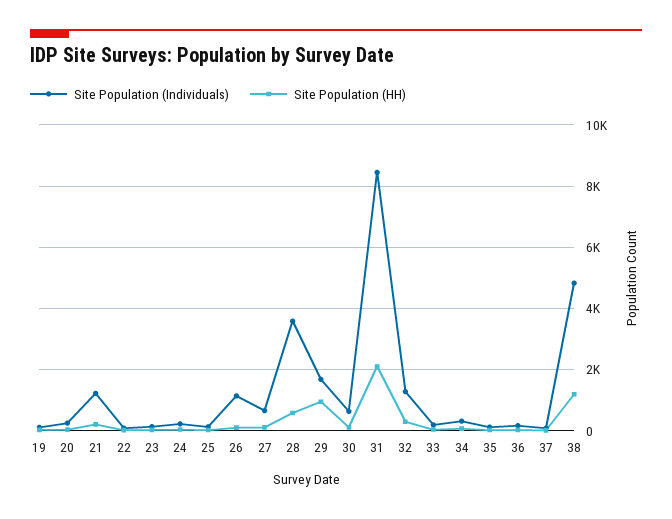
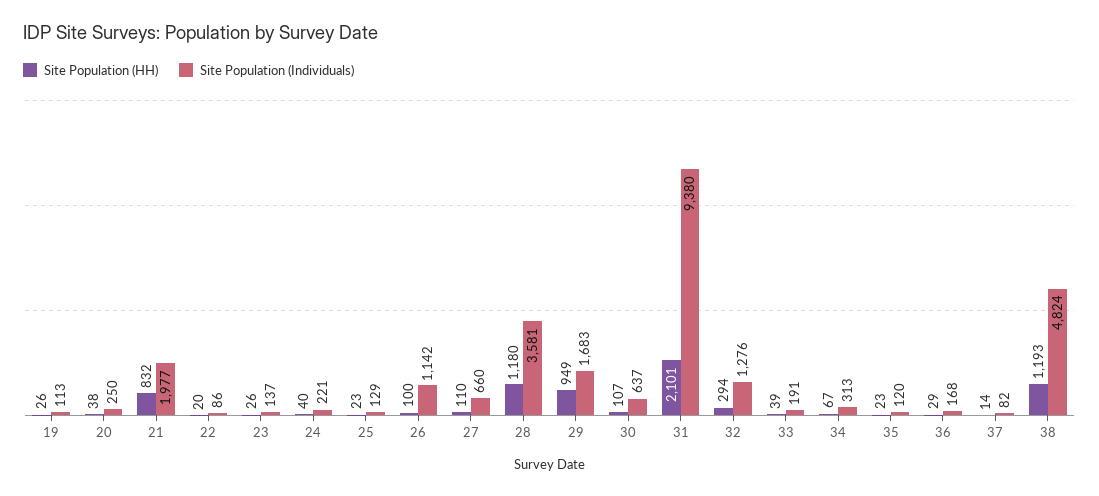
  {
    "Site Population (Individuals)": {
      "19": 113,
      "20": 250,
-     "21": 1200,
+     "21": 1977,
      "22": 86,
      "23": 137,
      "24": 221,
      "25": 129,
      "26": 1142,
      "27": 660,
      "28": 3581,
      "29": 1683,
      "30": 637,
-     "31": 8400,
+     "31": 9380,
      "32": 1276,
      "33": 191,
      "34": 313,
      "35": 120,
      "36": 168,
      "37": 82,
      "38": 4824
    },
    "Site Population (HH)": {
      "19": 26,
      "20": 38,
-     "21": 200,
+     "21": 832,
      "22": 20,
      "23": 26,
      "24": 40,
      "25": 23,
      "26": 100,
      "27": 110,
-     "28": 600,
+     "28": 1180,
      "29": 949,
      "30": 107,
      "31": 2101,
      "32": 294,
      "33": 39,
      "34": 67,
      "35": 23,
      "36": 29,
      "37": 14,
      "38": 1193
    }
  }

